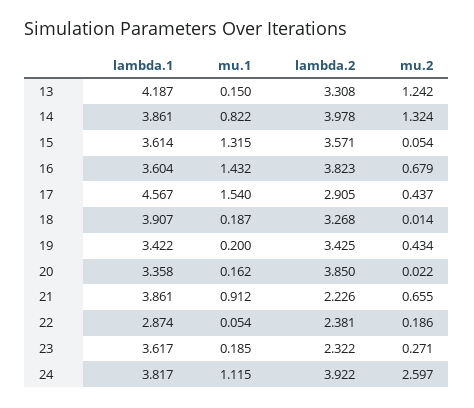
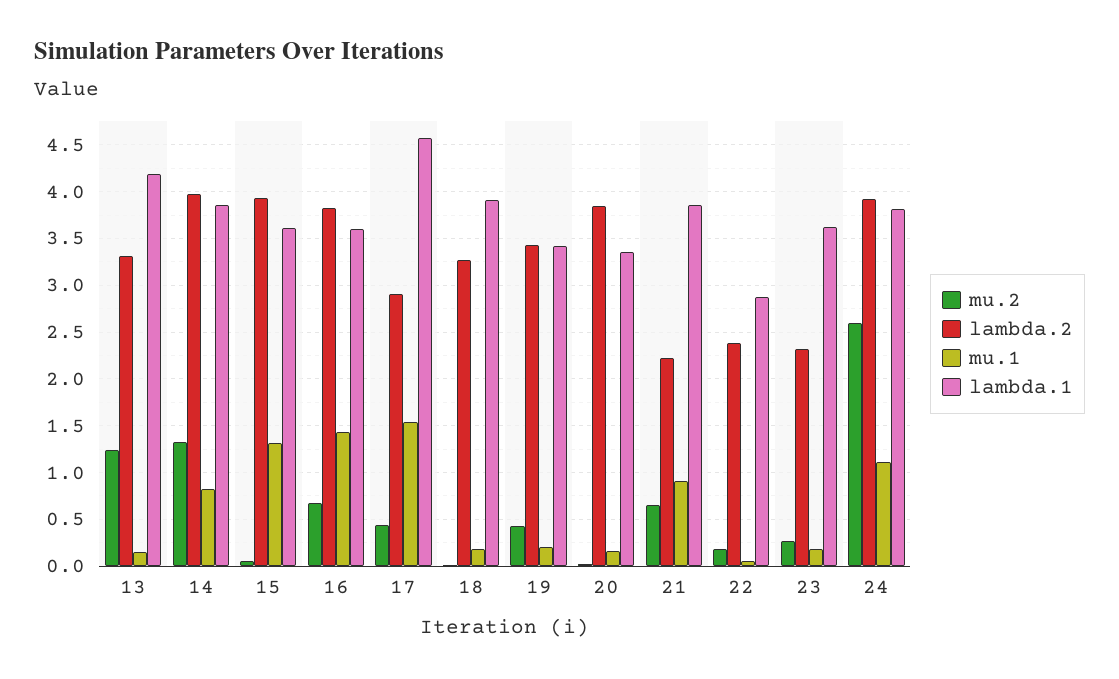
  {
    "lambda.1": {
      "13": 4.187,
      "14": 3.861,
      "15": 3.614,
      "16": 3.604,
      "17": 4.567,
      "18": 3.907,
      "19": 3.422,
      "20": 3.358,
      "21": 3.861,
      "22": 2.874,
      "23": 3.617,
      "24": 3.817
    },
    "mu.1": {
      "13": 0.15,
      "14": 0.822,
      "15": 1.315,
      "16": 1.432,
      "17": 1.54,
      "18": 0.187,
      "19": 0.2,
      "20": 0.162,
      "21": 0.912,
      "22": 0.054,
      "23": 0.185,
      "24": 1.115
    },
    "lambda.2": {
      "13": 3.308,
      "14": 3.978,
-     "15": 3.571,
+     "15": 3.9,
      "16": 3.823,
      "17": 2.905,
      "18": 3.268,
      "19": 3.425,
      "20": 3.85,
      "21": 2.226,
      "22": 2.381,
      "23": 2.322,
      "24": 3.922
    },
    "mu.2": {
      "13": 1.242,
      "14": 1.324,
      "15": 0.054,
      "16": 0.679,
      "17": 0.437,
      "18": 0.014,
      "19": 0.434,
      "20": 0.022,
      "21": 0.655,
      "22": 0.186,
      "23": 0.271,
      "24": 2.597
    }
  }

